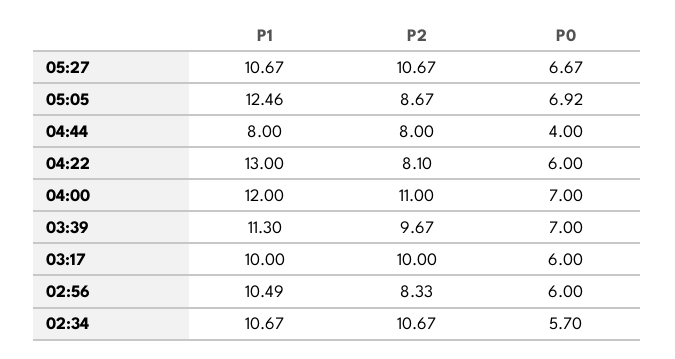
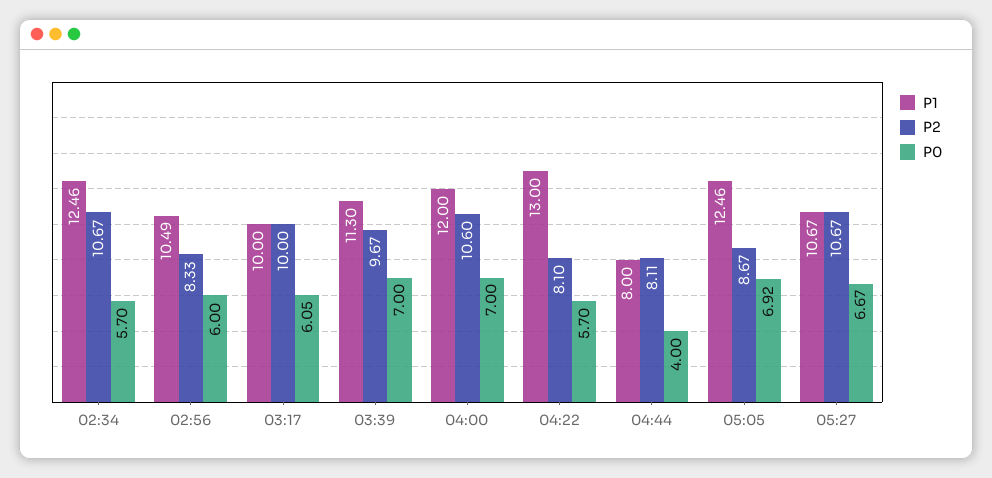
  {
    "P1": {
      "05:27": 10.67,
      "05:05": 12.46,
      "04:44": 8,
      "04:22": 13,
      "04:00": 12,
      "03:39": 11.3,
      "03:17": 10,
      "02:56": 10.49,
-     "02:34": 10.67
+     "02:34": 12.46
    },
    "P2": {
      "05:27": 10.67,
      "05:05": 8.67,
-     "04:44": 8,
+     "04:44": 8.11,
      "04:22": 8.1,
-     "04:00": 11,
+     "04:00": 10.6,
      "03:39": 9.67,
      "03:17": 10,
      "02:56": 8.33,
      "02:34": 10.67
    },
    "P0": {
      "05:27": 6.67,
      "05:05": 6.92,
      "04:44": 4,
-     "04:22": 6,
+     "04:22": 5.7,
      "04:00": 7,
      "03:39": 7,
-     "03:17": 6,
+     "03:17": 6.05,
      "02:56": 6,
      "02:34": 5.7
    }
  }

